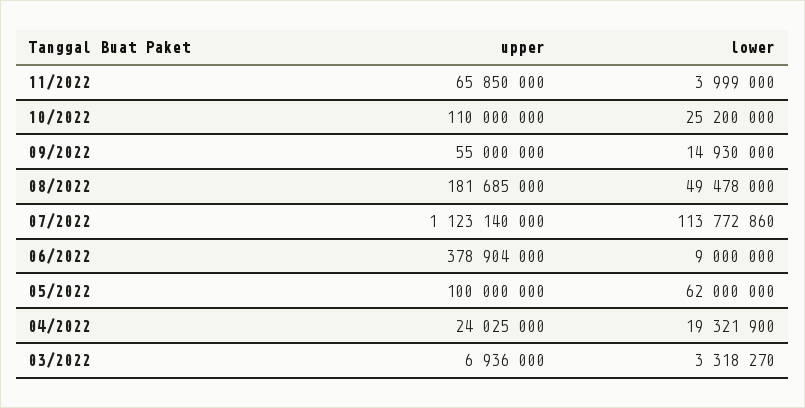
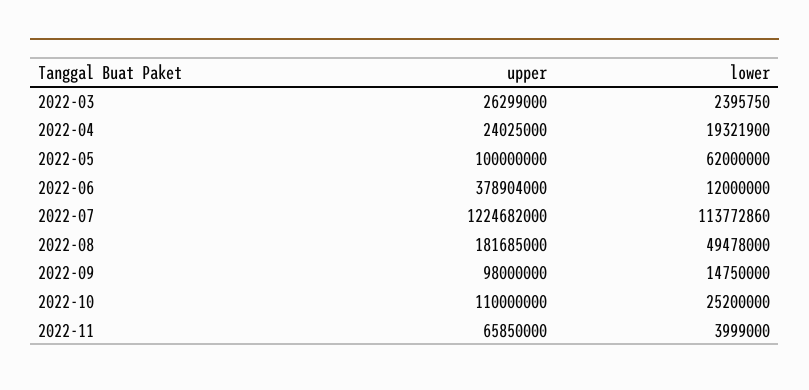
  {
    "upper": {
      "11/2022": 65850000,
      "10/2022": 110000000,
-     "09/2022": 55000000,
+     "09/2022": 98000000,
      "08/2022": 181685000,
-     "07/2022": 1123140000,
+     "07/2022": 1224682000,
      "06/2022": 378904000,
      "05/2022": 100000000,
      "04/2022": 24025000,
-     "03/2022": 6936000
+     "03/2022": 26299000
    },
    "lower": {
      "11/2022": 3999000,
      "10/2022": 25200000,
-     "09/2022": 14930000,
+     "09/2022": 14750000,
      "08/2022": 49478000,
      "07/2022": 113772860,
-     "06/2022": 9000000,
+     "06/2022": 12000000,
      "05/2022": 62000000,
      "04/2022": 19321900,
-     "03/2022": 3318270
+     "03/2022": 2395750
    }
  }

